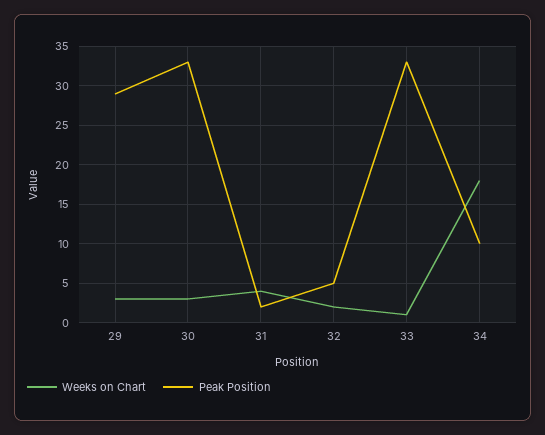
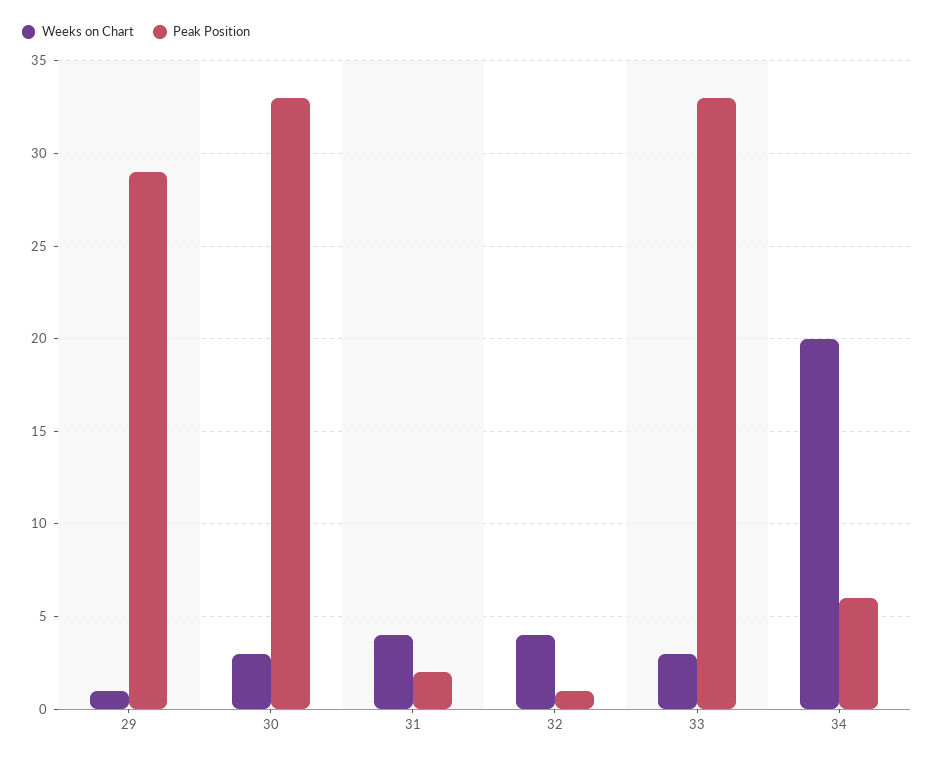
  {
    "Weeks on Chart": {
-     "29": 3,
+     "29": 1,
      "30": 3,
      "31": 4,
-     "32": 2,
+     "32": 4,
-     "33": 1,
+     "33": 3,
-     "34": 18
+     "34": 20
    },
    "Peak Position": {
      "29": 29,
      "30": 33,
      "31": 2,
-     "32": 5,
+     "32": 1,
      "33": 33,
-     "34": 10
+     "34": 6
    }
  }

